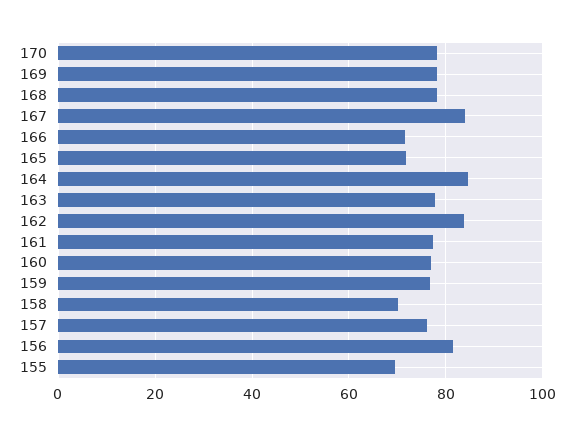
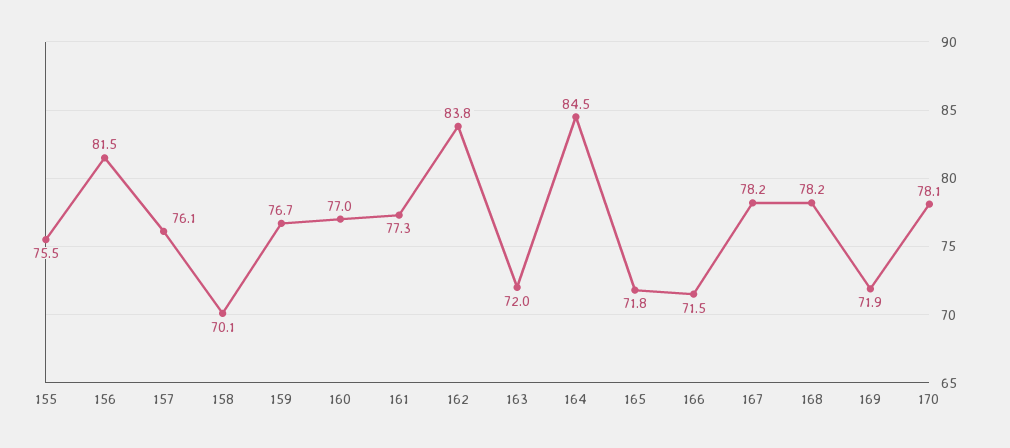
  {
    "170": 78.1,
-   "169": 78,
+   "169": 71.9,
    "168": 78.2,
-   "167": 84,
+   "167": 78.2,
    "166": 71.5,
    "165": 71.8,
    "164": 84.5,
-   "163": 78,
+   "163": 72,
    "162": 83.8,
    "161": 77.3,
    "160": 77,
    "159": 76.7,
    "158": 70.1,
    "157": 76.1,
    "156": 81.5,
-   "155": 70
+   "155": 75.5
  }

